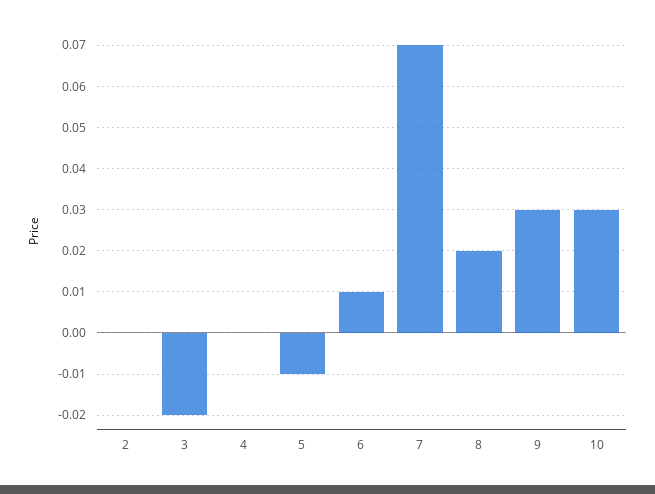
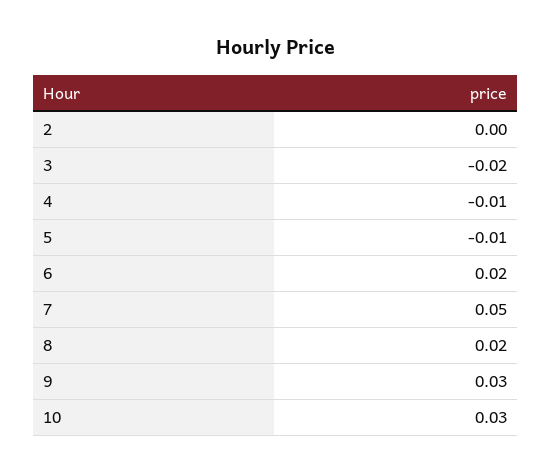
  {
    "2": 0,
    "3": -0.02,
-   "4": 0,
+   "4": -0.01,
    "5": -0.01,
-   "6": 0.01,
+   "6": 0.02,
-   "7": 0.07,
+   "7": 0.05,
    "8": 0.02,
    "9": 0.03,
    "10": 0.03
  }

